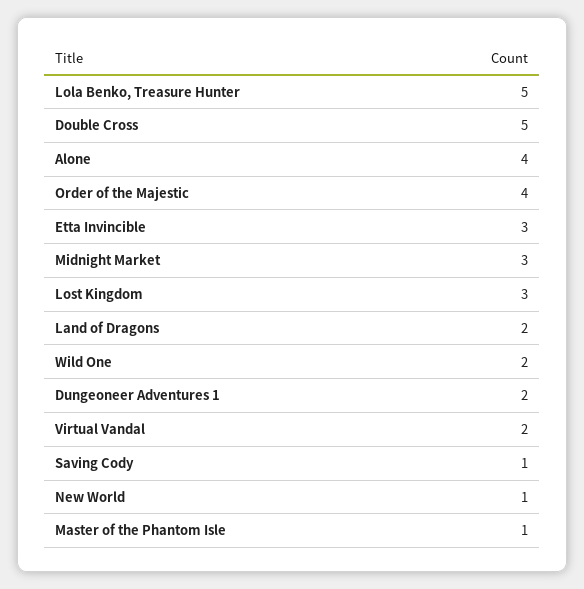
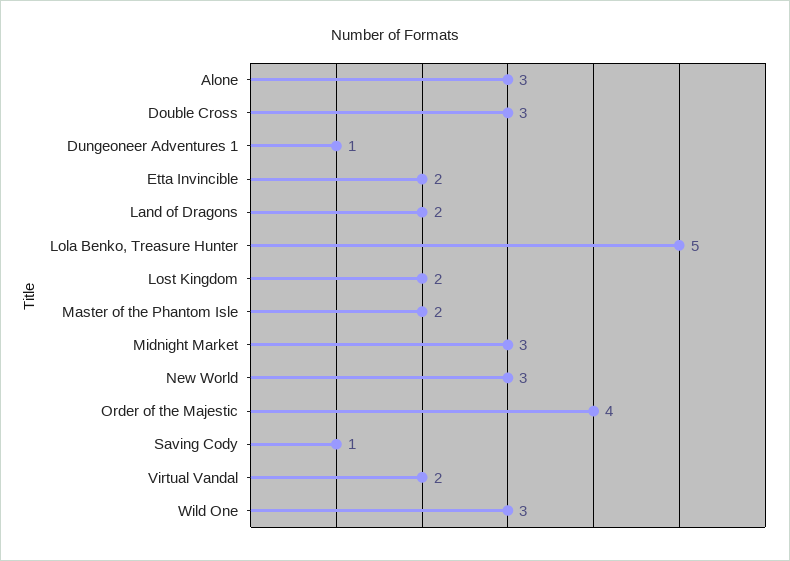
  {
    "Lola Benko, Treasure Hunter": 5,
-   "Double Cross": 5,
+   "Double Cross": 3,
-   "Alone": 4,
+   "Alone": 3,
    "Order of the Majestic": 4,
-   "Etta Invincible": 3,
+   "Etta Invincible": 2,
    "Midnight Market": 3,
-   "Lost Kingdom": 3,
+   "Lost Kingdom": 2,
    "Land of Dragons": 2,
-   "Wild One": 2,
+   "Wild One": 3,
-   "Dungeoneer Adventures 1": 2,
+   "Dungeoneer Adventures 1": 1,
    "Virtual Vandal": 2,
    "Saving Cody": 1,
-   "New World": 1,
+   "New World": 3,
-   "Master of the Phantom Isle": 1
+   "Master of the Phantom Isle": 2
  }

